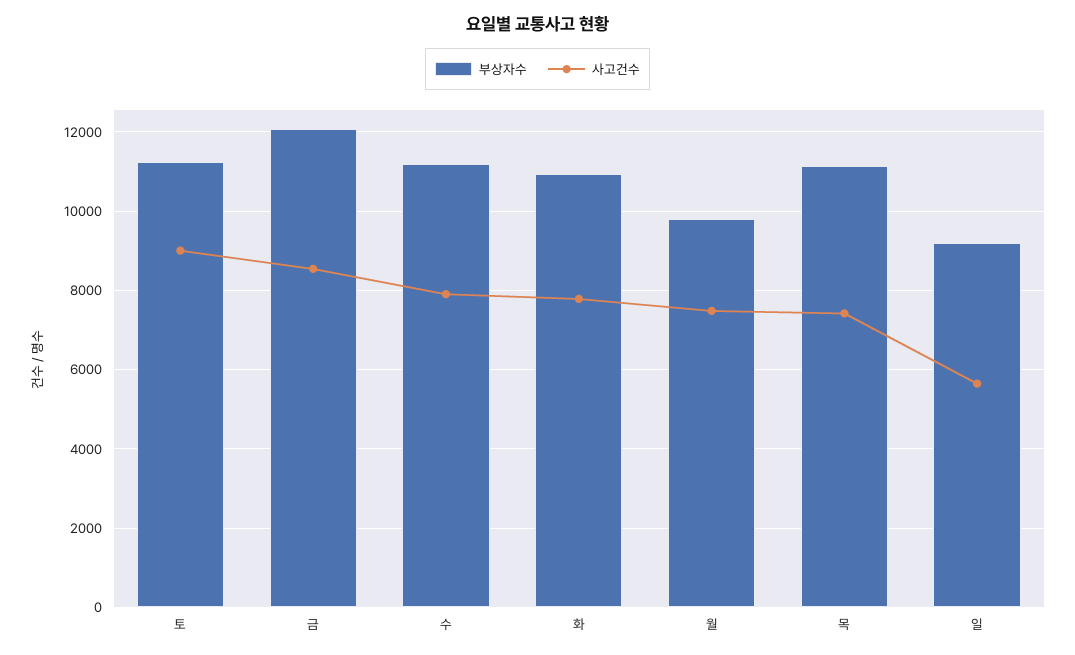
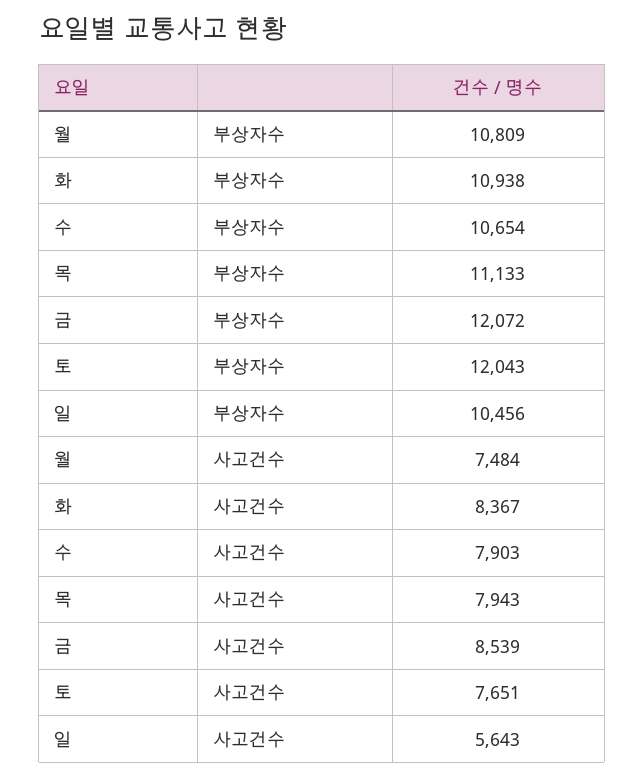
  {
    "부상자수": {
-     "토": 11200,
+     "토": 12043,
      "금": 12072,
-     "수": 11200,
+     "수": 10654,
      "화": 10938,
-     "월": 9800,
+     "월": 10809,
      "목": 11133,
-     "일": 9200
+     "일": 10456
    },
    "사고건수": {
-     "토": 9000,
+     "토": 7651,
      "금": 8539,
      "수": 7903,
-     "화": 7800,
+     "화": 8367,
      "월": 7484,
-     "목": 7400,
+     "목": 7943,
      "일": 5643
    }
  }

